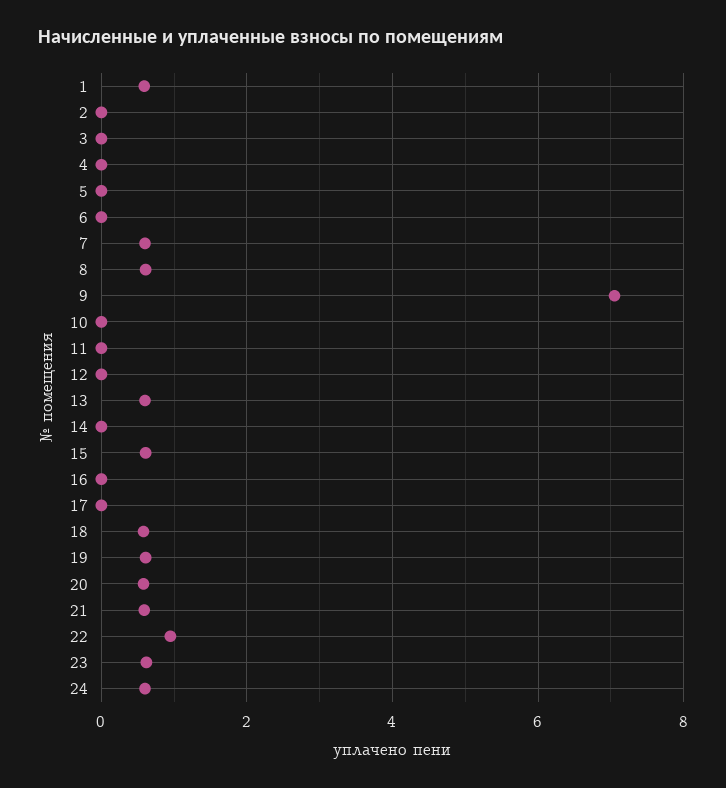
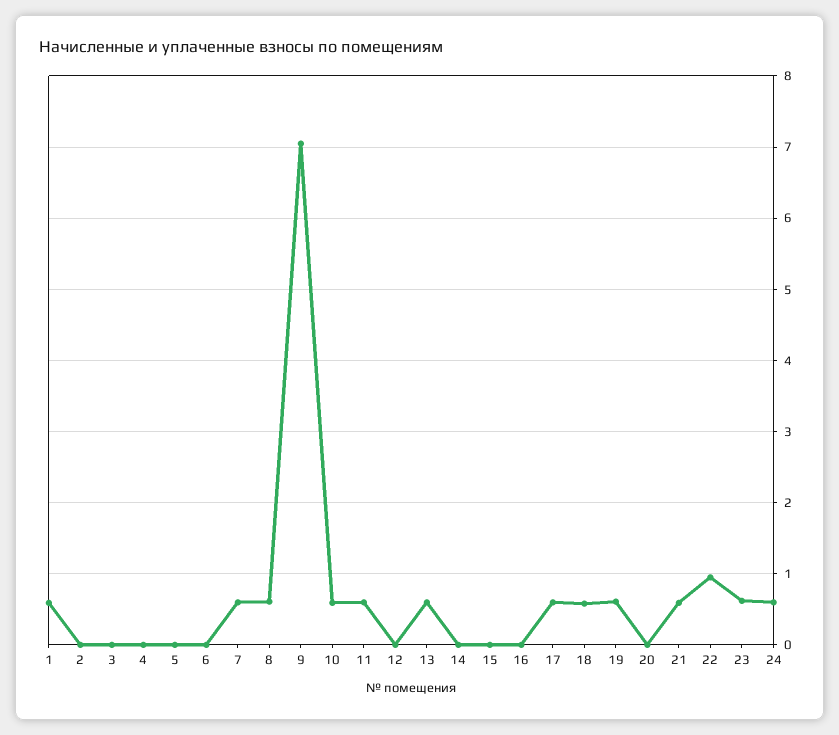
  {
    "1": 0.6,
    "2": 0,
    "3": 0,
    "4": 0,
    "5": 0,
    "6": 0,
    "7": 0.6,
    "8": 0.6,
    "9": 7.1,
-   "10": 0,
+   "10": 0.6,
-   "11": 0,
+   "11": 0.6,
    "12": 0,
    "13": 0.6,
    "14": 0,
-   "15": 0.6,
+   "15": 0,
    "16": 0,
-   "17": 0,
+   "17": 0.6,
    "18": 0.6,
    "19": 0.6,
-   "20": 0.6,
+   "20": 0,
    "21": 0.6,
    "22": 1,
    "23": 0.6,
    "24": 0.6
  }

